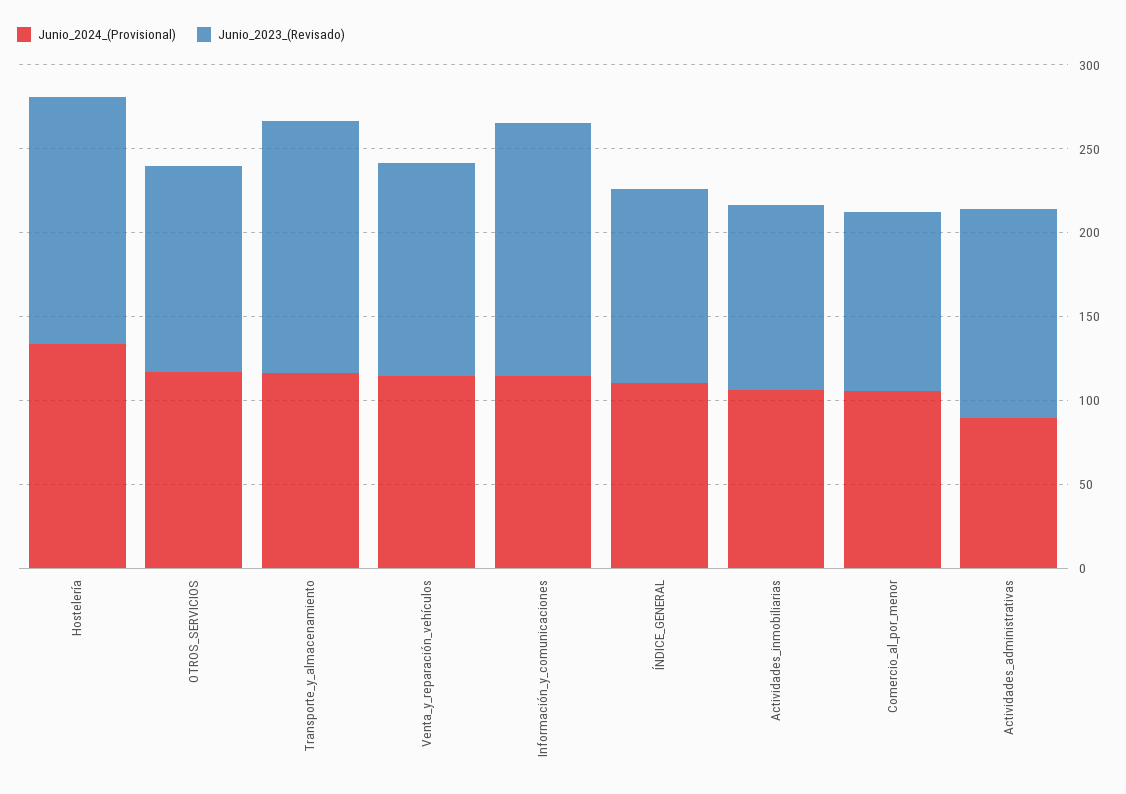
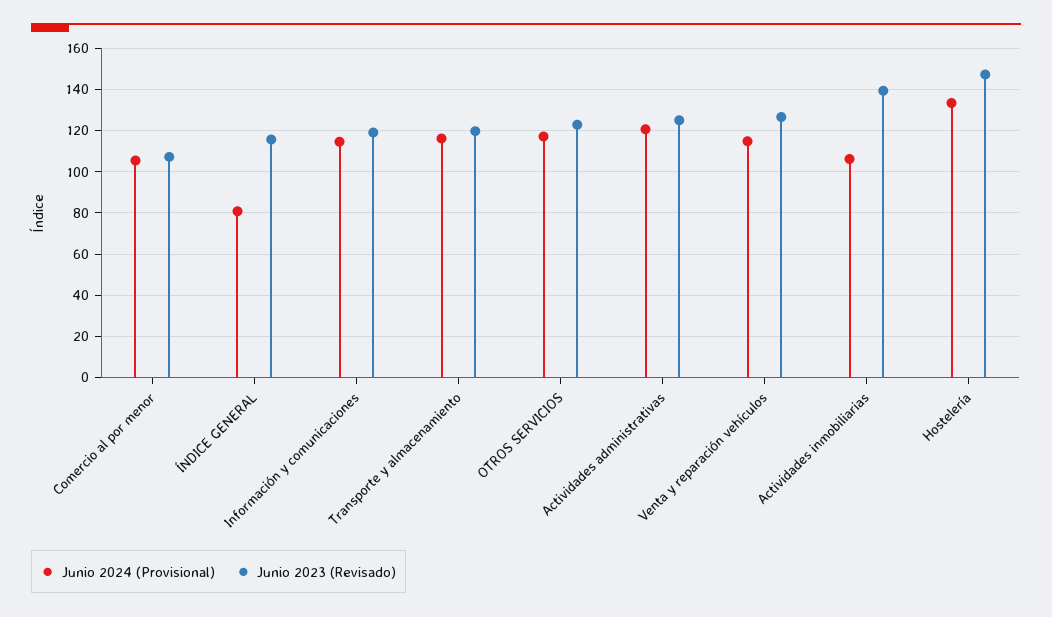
  {
    "Junio_2024_(Provisional)": {
      "Hostelería": 135,
      "OTROS_SERVICIOS": 115,
      "Transporte_y_almacenamiento": 115,
      "Venta_y_reparación_vehículos": 115,
      "Información_y_comunicaciones": 115,
-     "ÍNDICE_GENERAL": 110,
+     "ÍNDICE_GENERAL": 80,
      "Actividades_inmobiliarias": 105,
      "Comercio_al_por_menor": 105,
-     "Actividades_administrativas": 90
+     "Actividades_administrativas": 120
    },
    "Junio_2023_(Revisado)": {
      "Hostelería": 145,
      "OTROS_SERVICIOS": 125,
-     "Transporte_y_almacenamiento": 150,
+     "Transporte_y_almacenamiento": 120,
      "Venta_y_reparación_vehículos": 125,
-     "Información_y_comunicaciones": 150,
+     "Información_y_comunicaciones": 120,
      "ÍNDICE_GENERAL": 115,
-     "Actividades_inmobiliarias": 110,
+     "Actividades_inmobiliarias": 140,
      "Comercio_al_por_menor": 105,
      "Actividades_administrativas": 125
    }
  }

